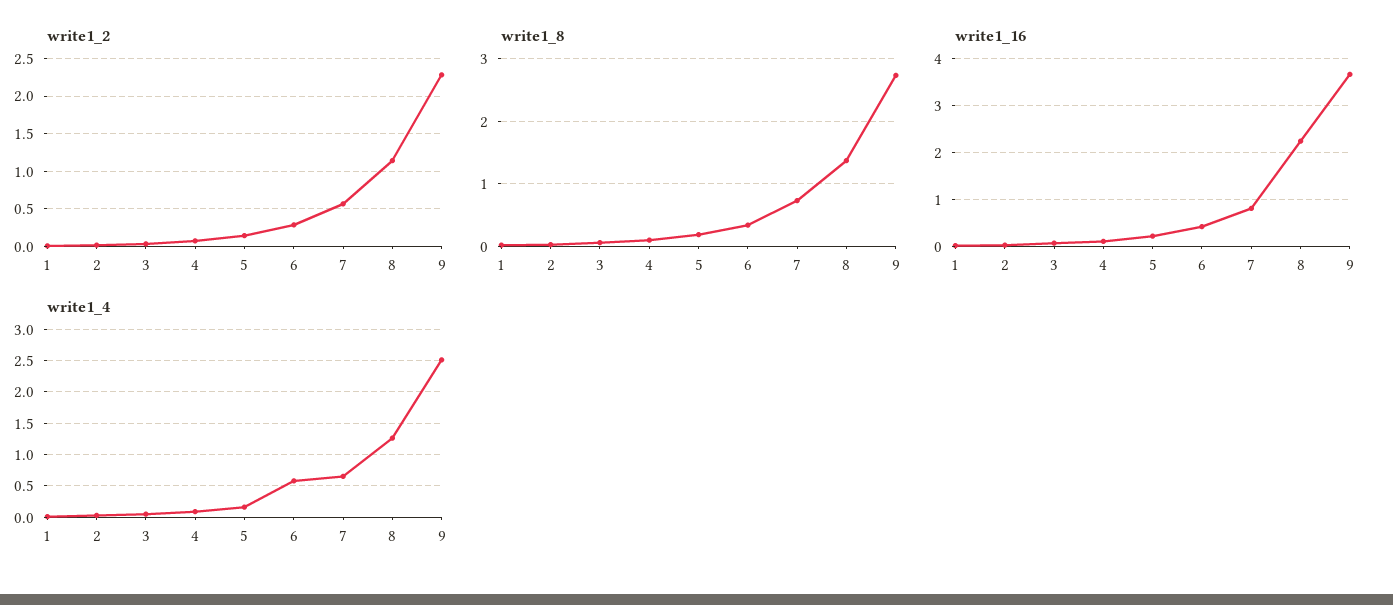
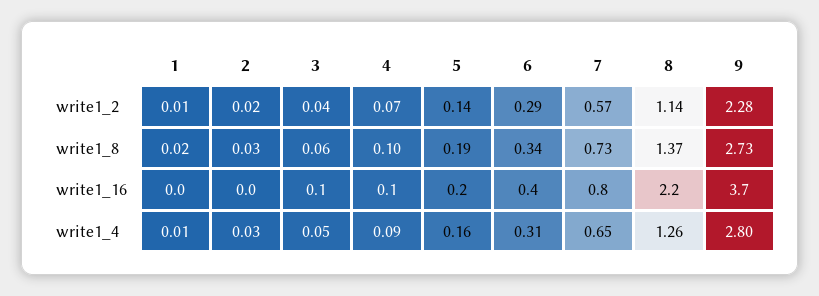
  {
    "write1_2": {
      "1": 0.01,
      "2": 0.02,
      "3": 0.04,
      "4": 0.07,
      "5": 0.14,
      "6": 0.29,
      "7": 0.57,
      "8": 1.14,
      "9": 2.28
    },
    "write1_8": {
      "1": 0.02,
      "2": 0.03,
      "3": 0.06,
      "4": 0.1,
      "5": 0.19,
      "6": 0.34,
      "7": 0.73,
      "8": 1.37,
      "9": 2.73
    },
    "write1_16": {
      "1": 0,
      "2": 0,
      "3": 0.1,
      "4": 0.1,
      "5": 0.2,
      "6": 0.4,
      "7": 0.8,
      "8": 2.2,
      "9": 3.7
    },
    "write1_4": {
      "1": 0.01,
      "2": 0.03,
      "3": 0.05,
      "4": 0.09,
      "5": 0.16,
-     "6": 0.6,
+     "6": 0.31,
      "7": 0.65,
      "8": 1.26,
-     "9": 2.5
+     "9": 2.8
    }
  }

